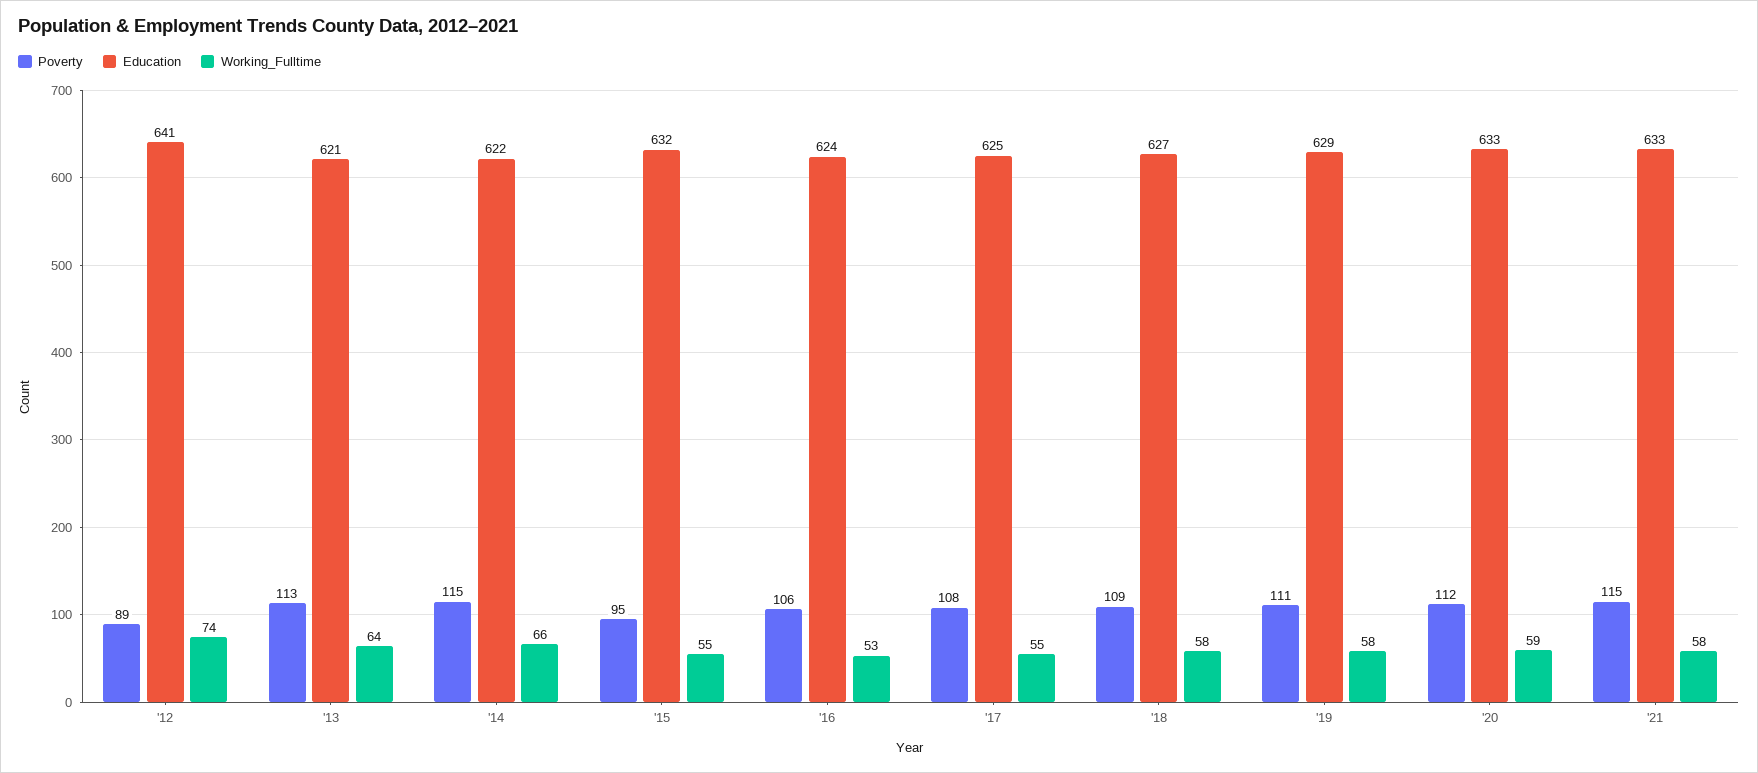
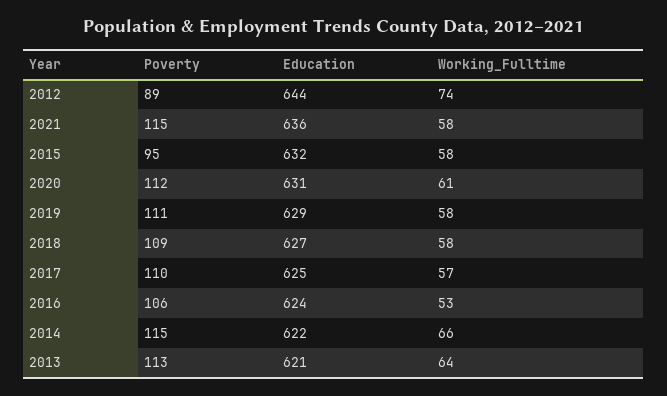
  {
    "Poverty": {
      "'12": 89,
      "'13": 113,
      "'14": 115,
      "'15": 95,
      "'16": 106,
-     "'17": 108,
+     "'17": 110,
      "'18": 109,
      "'19": 111,
      "'20": 112,
      "'21": 115
    },
    "Education": {
-     "'12": 641,
+     "'12": 644,
      "'13": 621,
      "'14": 622,
      "'15": 632,
      "'16": 624,
      "'17": 625,
      "'18": 627,
      "'19": 629,
-     "'20": 633,
+     "'20": 631,
-     "'21": 633
+     "'21": 636
    },
    "Working_Fulltime": {
      "'12": 74,
      "'13": 64,
      "'14": 66,
-     "'15": 55,
+     "'15": 58,
      "'16": 53,
-     "'17": 55,
+     "'17": 57,
      "'18": 58,
      "'19": 58,
-     "'20": 59,
+     "'20": 61,
      "'21": 58
    }
  }

